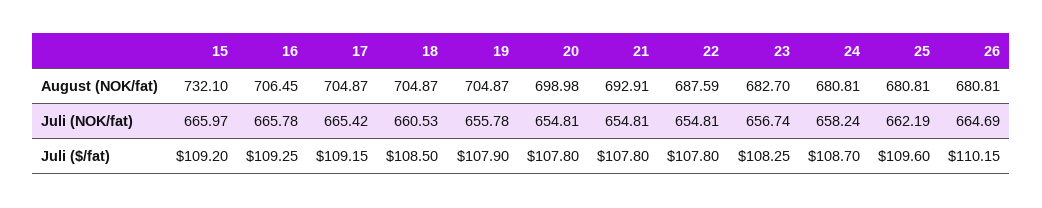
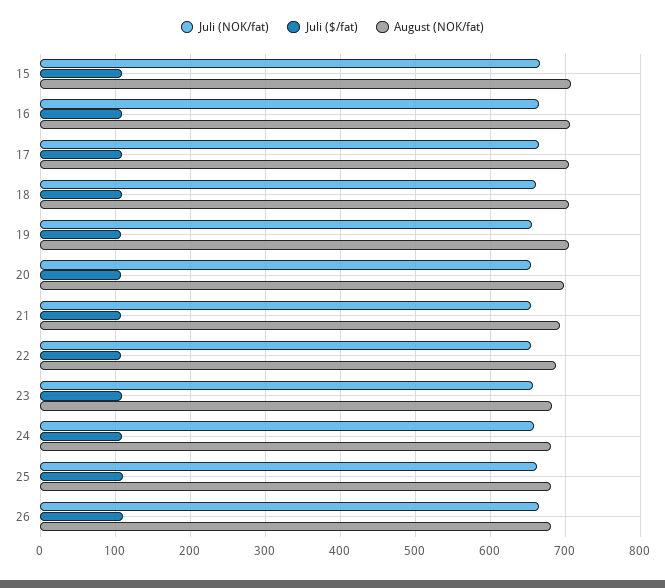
  {
    "August (NOK/fat)": {
-     "15": 732.1,
+     "15": 710,
      "16": 706.45,
      "17": 704.87,
      "18": 704.87,
      "19": 704.87,
      "20": 698.98,
      "21": 692.91,
      "22": 687.59,
      "23": 682.7,
      "24": 680.81,
      "25": 680.81,
      "26": 680.81
    },
    "Juli (NOK/fat)": {
      "15": 665.97,
      "16": 665.78,
      "17": 665.42,
      "18": 660.53,
      "19": 655.78,
      "20": 654.81,
      "21": 654.81,
      "22": 654.81,
      "23": 656.74,
      "24": 658.24,
      "25": 662.19,
      "26": 664.69
    },
    "Juli ($/fat)": {
      "15": 109.2,
      "16": 109.25,
      "17": 109.15,
      "18": 108.5,
      "19": 107.9,
      "20": 107.8,
      "21": 107.8,
      "22": 107.8,
      "23": 108.25,
      "24": 108.7,
      "25": 109.6,
      "26": 110.15
    }
  }

